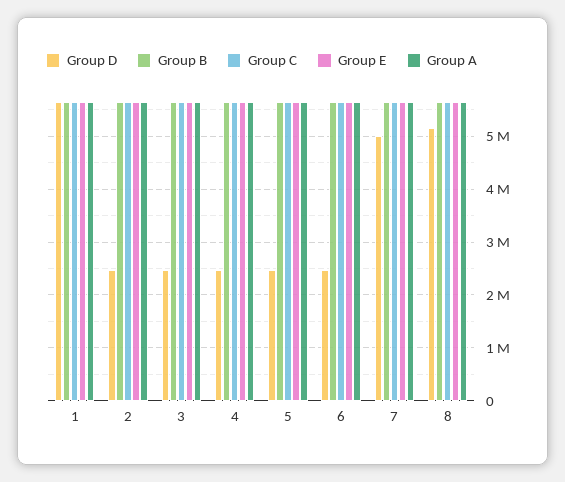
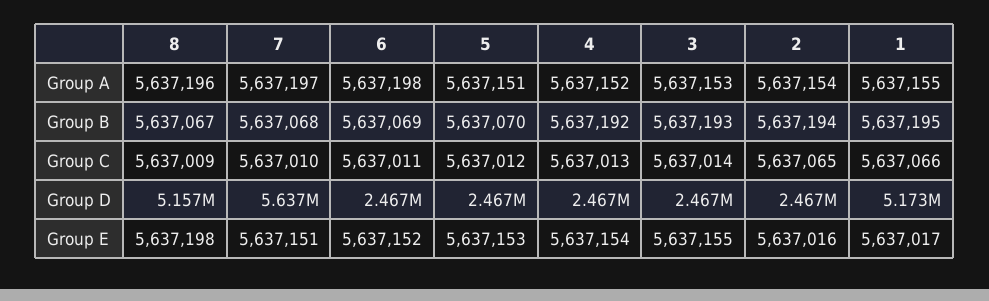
  {
    "Group D": {
-     "1": 5600000,
+     "1": 5173000,
      "2": 2467000,
      "3": 2467000,
      "4": 2467000,
      "5": 2467000,
      "6": 2467000,
-     "7": 5000000,
+     "7": 5637000,
      "8": 5157000
    },
    "Group B": {
      "1": 5637195,
      "2": 5637194,
      "3": 5637193,
      "4": 5637192,
      "5": 5637070,
      "6": 5637069,
      "7": 5637068,
      "8": 5637067
    },
    "Group C": {
      "1": 5637066,
      "2": 5637065,
      "3": 5637014,
      "4": 5637013,
      "5": 5637012,
      "6": 5637011,
      "7": 5637010,
      "8": 5637009
    },
    "Group E": {
      "1": 5637017,
      "2": 5637016,
      "3": 5637155,
      "4": 5637154,
      "5": 5637153,
      "6": 5637152,
      "7": 5637151,
      "8": 5637198
    },
    "Group A": {
      "1": 5637155,
      "2": 5637154,
      "3": 5637153,
      "4": 5637152,
      "5": 5637151,
      "6": 5637198,
      "7": 5637197,
      "8": 5637196
    }
  }

